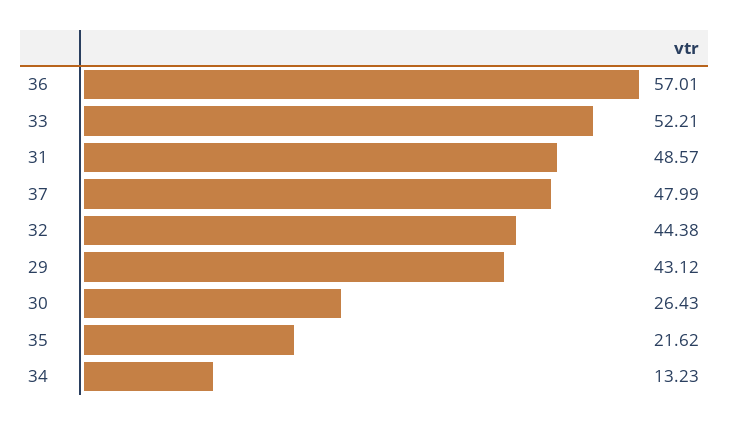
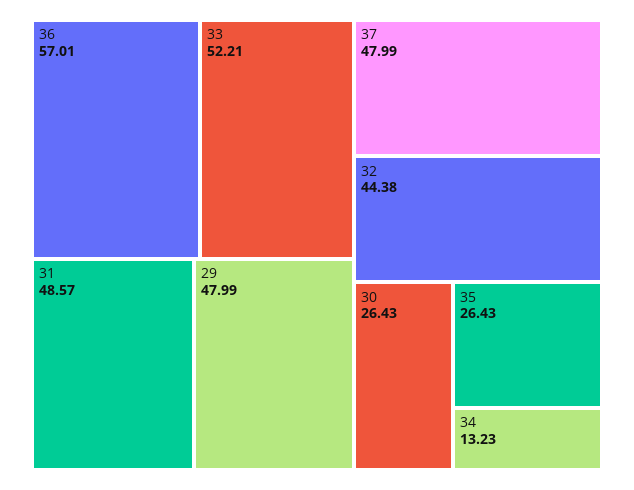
  {
    "36": 57.01,
    "33": 52.21,
    "31": 48.57,
    "37": 47.99,
    "32": 44.38,
-   "29": 43.12,
+   "29": 47.99,
    "30": 26.43,
-   "35": 21.62,
+   "35": 26.43,
    "34": 13.23
  }

